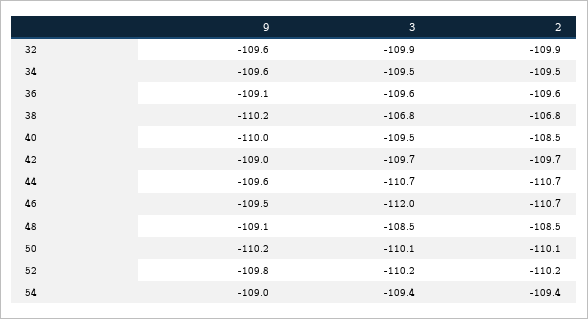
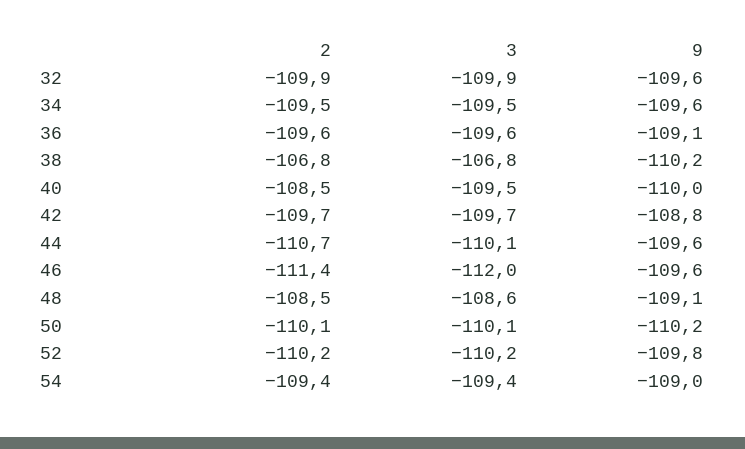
  {
    "9": {
      "32": -109.6,
      "34": -109.6,
      "36": -109.1,
      "38": -110.2,
      "40": -110,
-     "42": -109,
+     "42": -108.8,
      "44": -109.6,
-     "46": -109.5,
+     "46": -109.6,
      "48": -109.1,
      "50": -110.2,
      "52": -109.8,
      "54": -109
    },
    "3": {
      "32": -109.9,
      "34": -109.5,
      "36": -109.6,
      "38": -106.8,
      "40": -109.5,
      "42": -109.7,
-     "44": -110.7,
+     "44": -110.1,
      "46": -112,
-     "48": -108.5,
+     "48": -108.6,
      "50": -110.1,
      "52": -110.2,
      "54": -109.4
    },
    "2": {
      "32": -109.9,
      "34": -109.5,
      "36": -109.6,
      "38": -106.8,
      "40": -108.5,
      "42": -109.7,
      "44": -110.7,
-     "46": -110.7,
+     "46": -111.4,
      "48": -108.5,
      "50": -110.1,
      "52": -110.2,
      "54": -109.4
    }
  }

